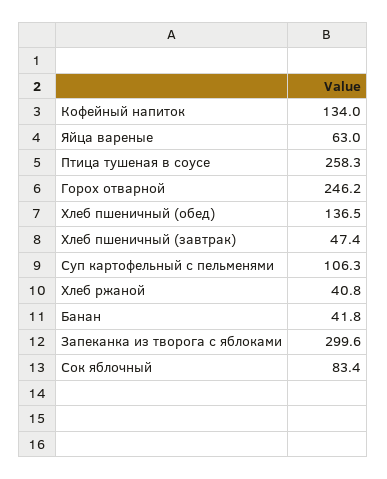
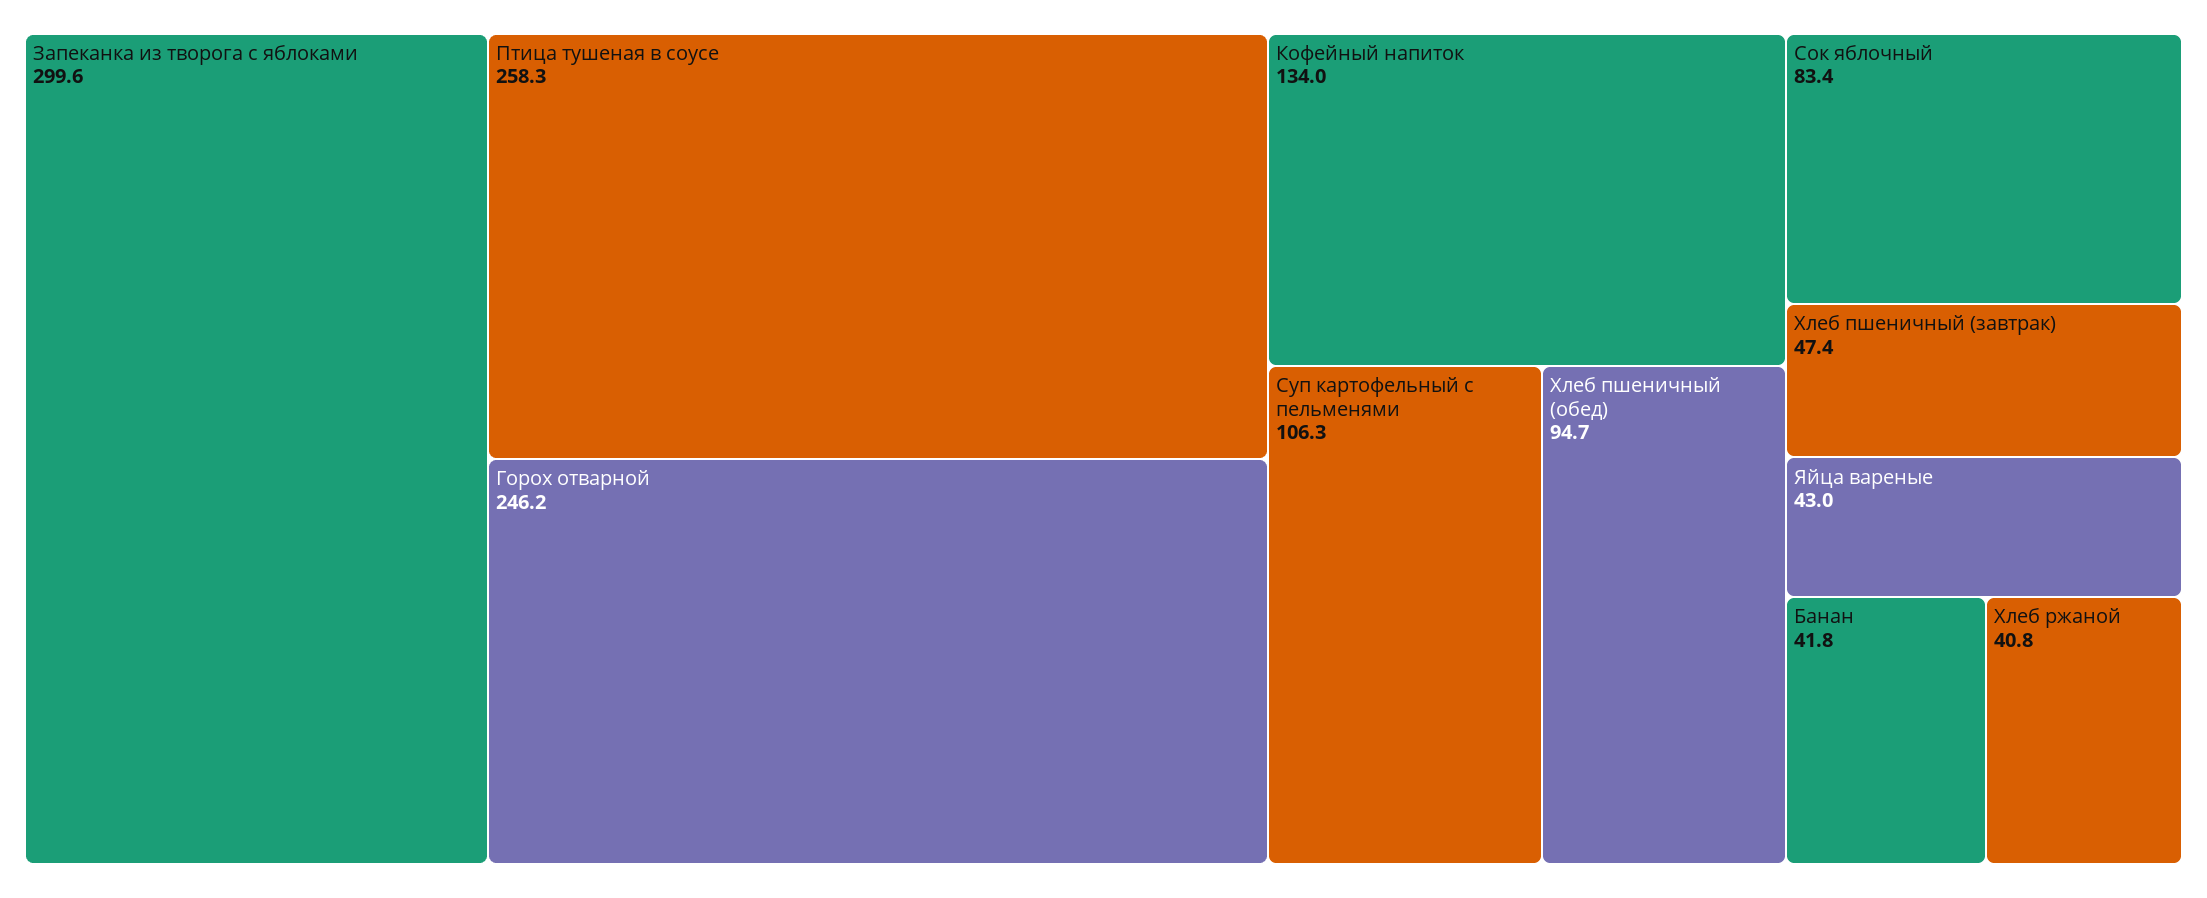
  {
    "Кофейный напиток": 134,
-   "Яйца вареные": 63,
+   "Яйца вареные": 43,
    "Птица тушеная в соусе": 258.3,
    "Горох отварной": 246.2,
-   "Хлеб пшеничный (обед)": 136.5,
+   "Хлеб пшеничный (обед)": 94.7,
    "Хлеб пшеничный (завтрак)": 47.4,
    "Суп картофельный с пельменями": 106.3,
    "Хлеб ржаной": 40.8,
    "Банан": 41.8,
    "Запеканка из творога с яблоками": 299.6,
    "Сок яблочный": 83.4
  }

